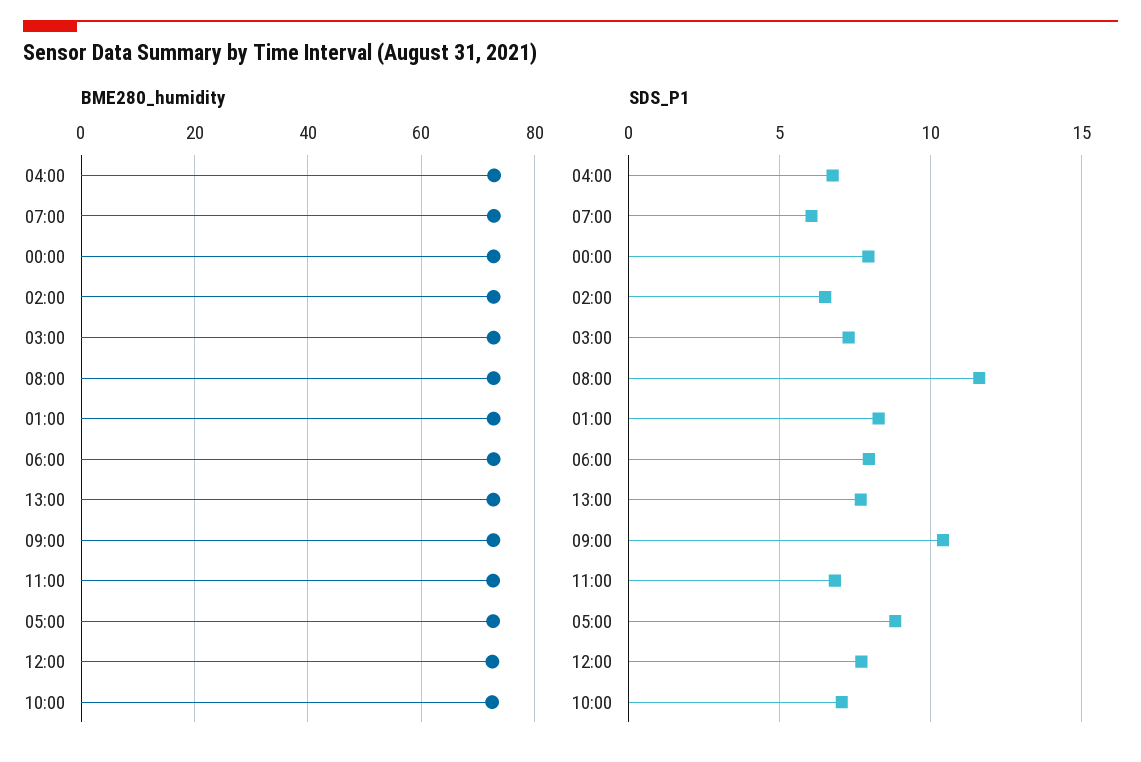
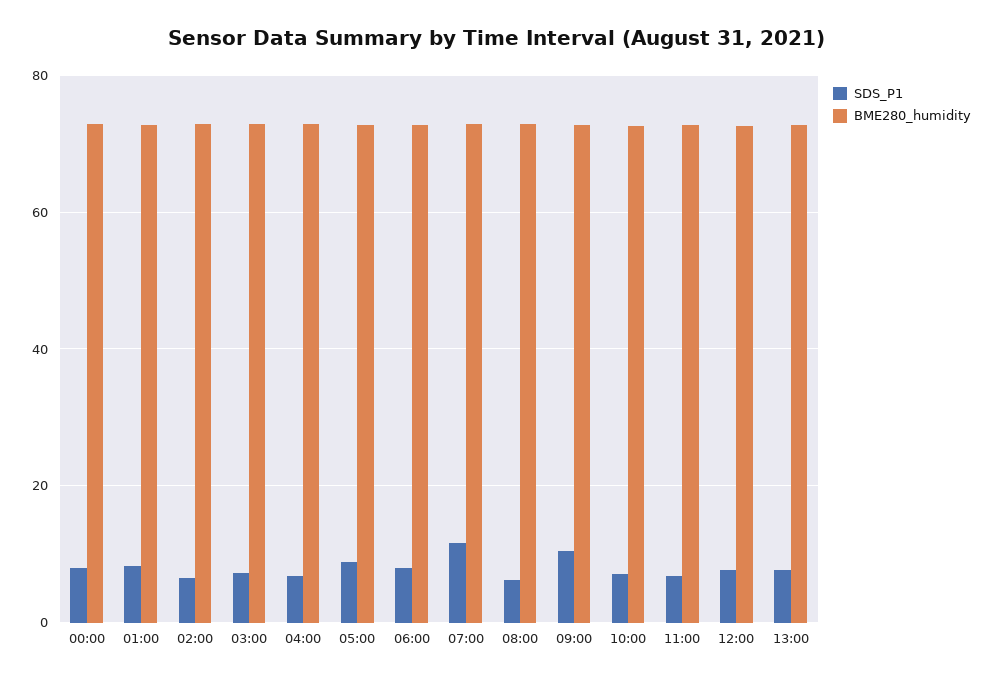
  {
    "BME280_humidity": {
      "04:00": 72,
      "07:00": 72,
      "00:00": 72,
      "02:00": 72,
      "03:00": 72,
      "08:00": 72,
      "01:00": 72,
      "06:00": 72,
      "13:00": 72,
      "09:00": 72,
      "11:00": 72,
      "05:00": 72,
      "12:00": 72,
      "10:00": 72
    },
    "SDS_P1": {
      "04:00": 7,
-     "07:00": 6,
+     "07:00": 12,
      "00:00": 8,
      "02:00": 6.5,
      "03:00": 7.5,
-     "08:00": 11.5,
+     "08:00": 6,
      "01:00": 8.5,
      "06:00": 8,
      "13:00": 7.5,
      "09:00": 10.5,
      "11:00": 7,
      "05:00": 9,
      "12:00": 7.5,
      "10:00": 7
    }
  }

